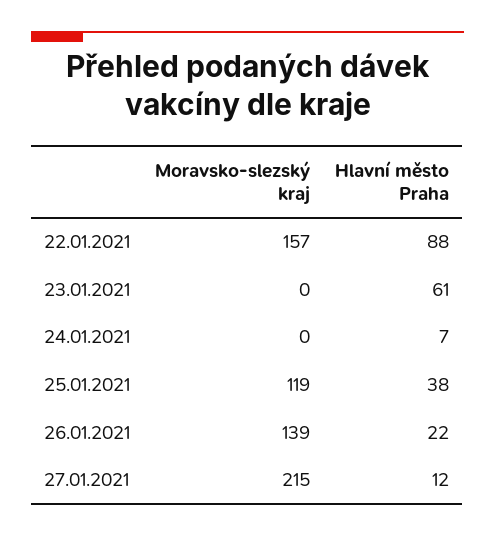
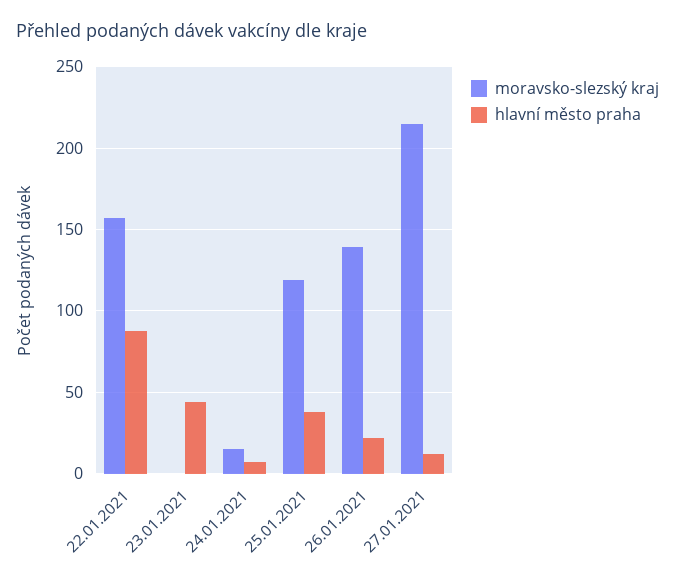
  {
    "Moravsko-slezský kraj": {
      "22.01.2021": 157,
      "23.01.2021": 0,
-     "24.01.2021": 0,
+     "24.01.2021": 15,
      "25.01.2021": 119,
      "26.01.2021": 139,
      "27.01.2021": 215
    },
    "Hlavní město Praha": {
      "22.01.2021": 88,
-     "23.01.2021": 61,
+     "23.01.2021": 45,
      "24.01.2021": 7,
      "25.01.2021": 38,
      "26.01.2021": 22,
      "27.01.2021": 12
    }
  }

